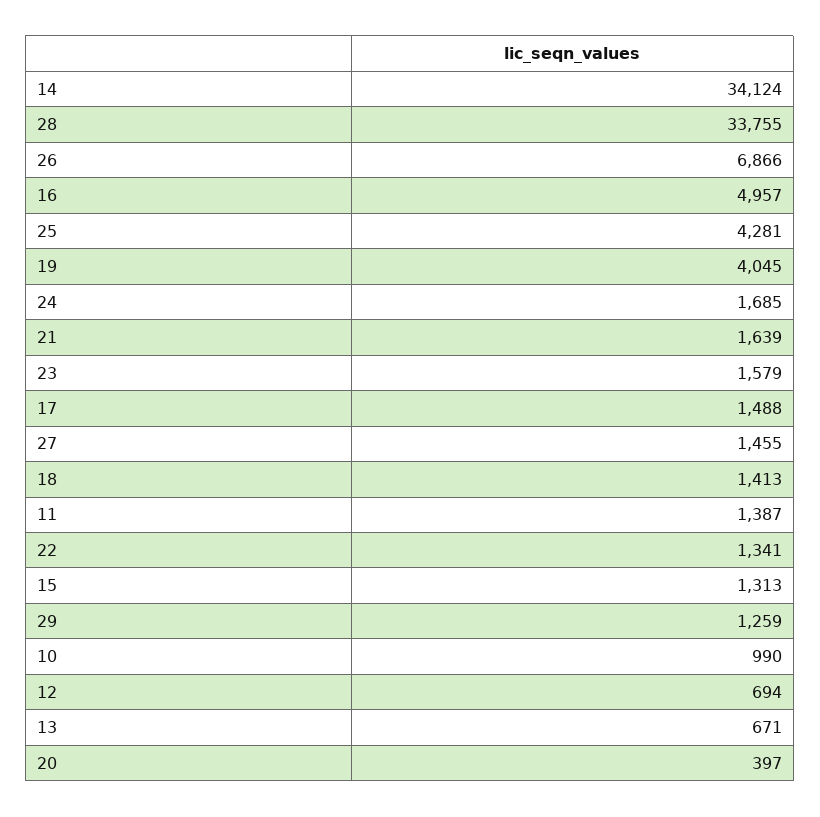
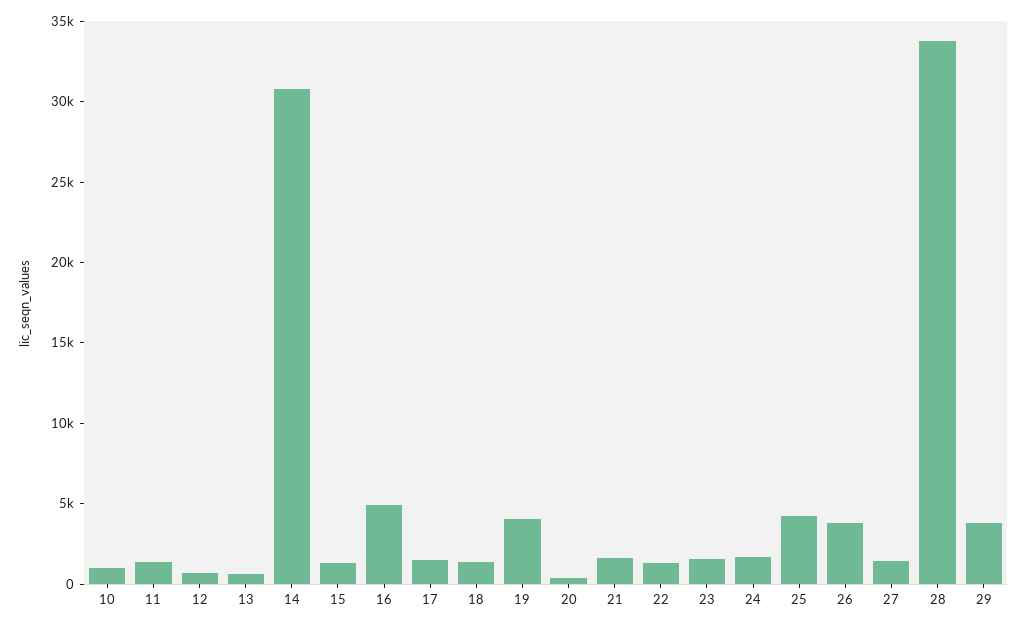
  {
-   "14": 34124,
+   "14": 31000,
    "28": 33755,
-   "26": 6866,
+   "26": 4000,
    "16": 4957,
    "25": 4281,
    "19": 4045,
    "24": 1685,
    "21": 1639,
    "23": 1579,
    "17": 1488,
    "27": 1455,
    "18": 1413,
    "11": 1387,
    "22": 1341,
    "15": 1313,
-   "29": 1259,
+   "29": 4000,
    "10": 990,
    "12": 694,
    "13": 671,
    "20": 397
  }

